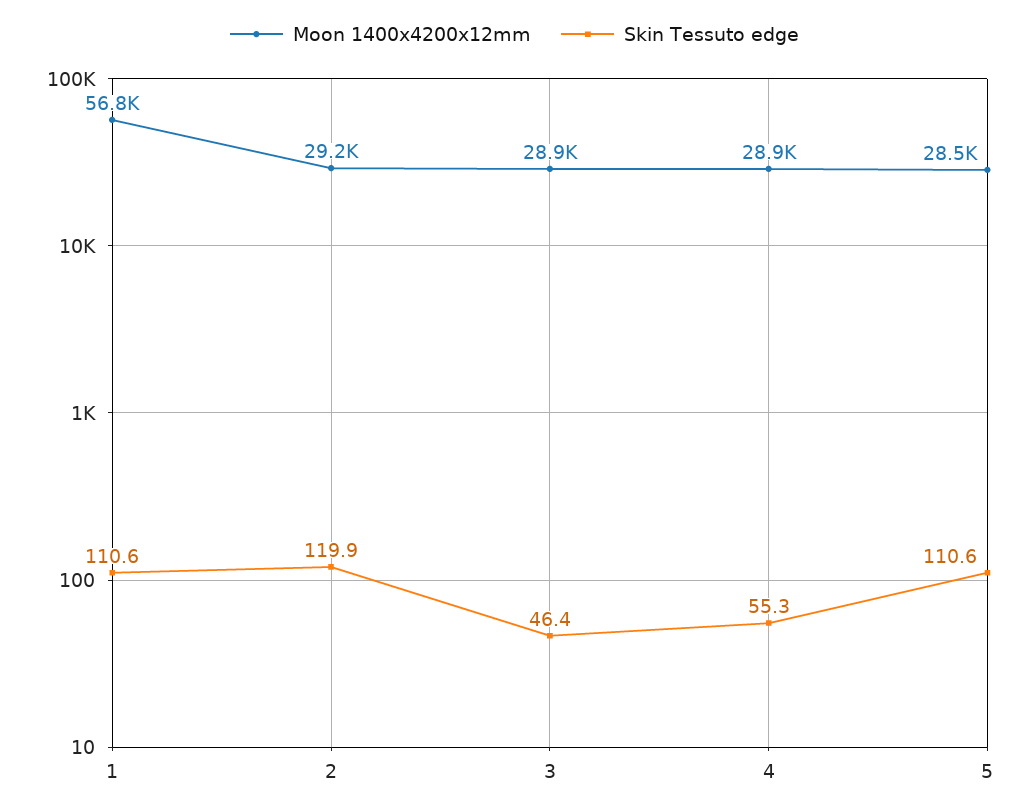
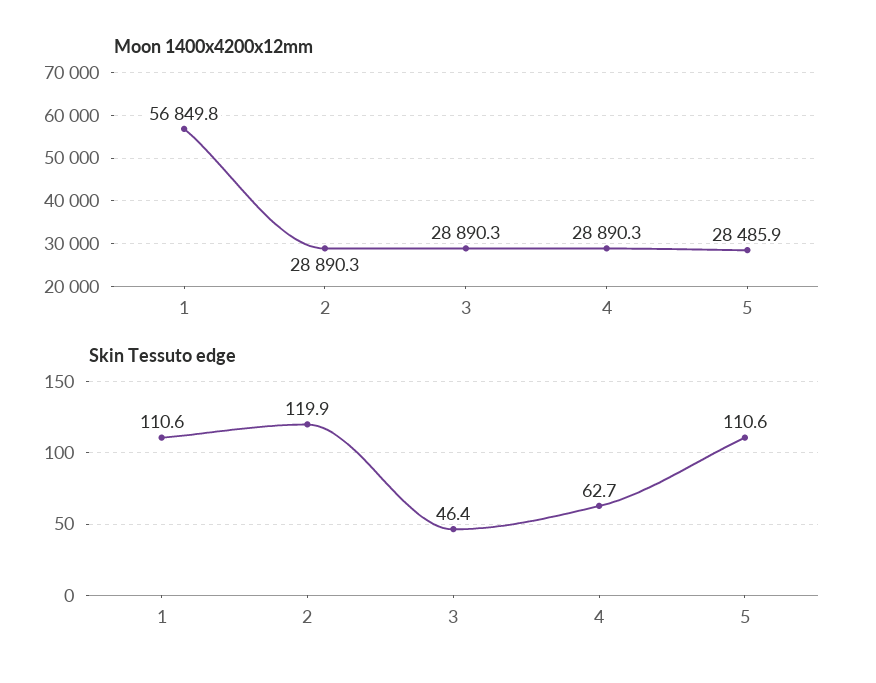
  {
    "Moon 1400x4200x12mm": {
      "1": 56849.8,
-     "2": 29200,
+     "2": 28890.3,
      "3": 28890.3,
      "4": 28890.3,
      "5": 28485.9
    },
    "Skin Tessuto edge": {
      "1": 110.6,
      "2": 119.9,
      "3": 46.4,
-     "4": 55.3,
+     "4": 62.7,
      "5": 110.6
    }
  }

